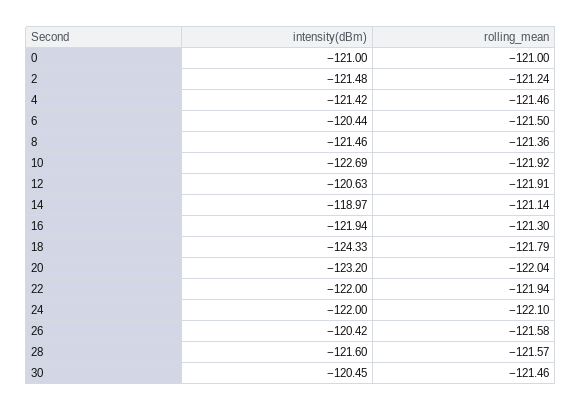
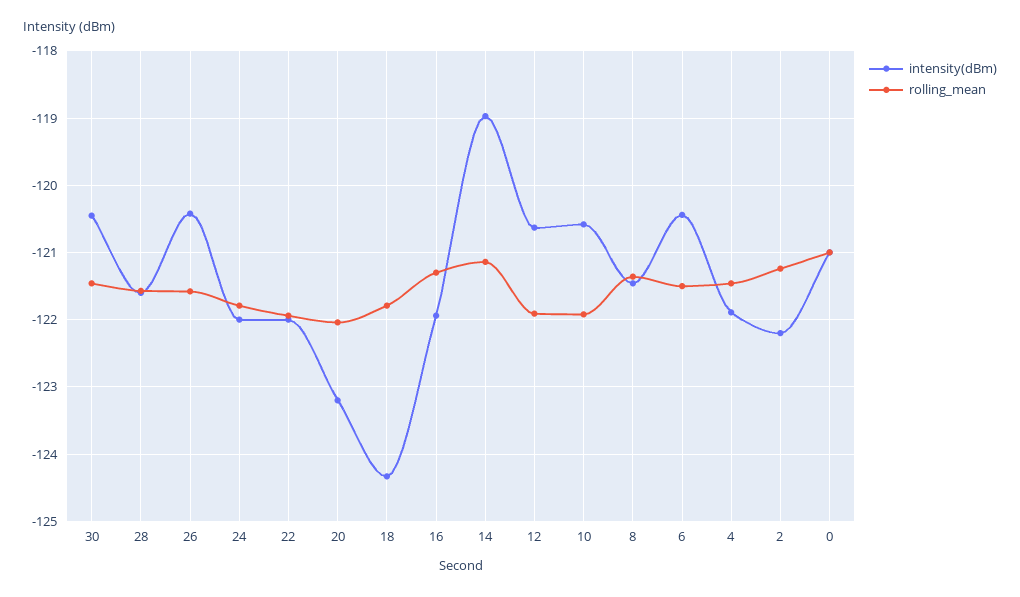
  {
    "intensity(dBm)": {
      "0": -121,
-     "2": -121.48,
+     "2": -122.2,
-     "4": -121.42,
+     "4": -121.9,
      "6": -120.44,
      "8": -121.46,
-     "10": -122.69,
+     "10": -120.6,
      "12": -120.63,
      "14": -118.97,
      "16": -121.94,
      "18": -124.33,
      "20": -123.2,
      "22": -122,
      "24": -122,
      "26": -120.42,
      "28": -121.6,
      "30": -120.45
    },
    "rolling_mean": {
      "0": -121,
      "2": -121.24,
      "4": -121.46,
      "6": -121.5,
      "8": -121.36,
      "10": -121.92,
      "12": -121.91,
      "14": -121.14,
      "16": -121.3,
      "18": -121.79,
      "20": -122.04,
      "22": -121.94,
-     "24": -122.1,
+     "24": -121.8,
      "26": -121.58,
      "28": -121.57,
      "30": -121.46
    }
  }

